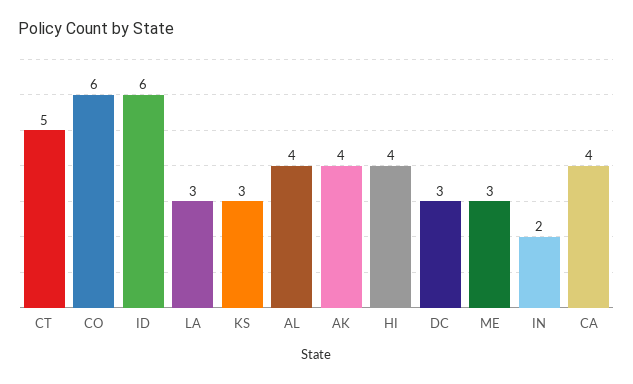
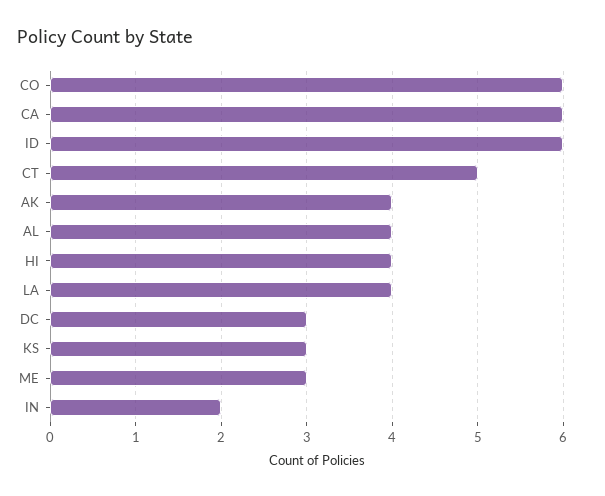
  {
    "CT": 5,
    "CO": 6,
    "ID": 6,
-   "LA": 3,
+   "LA": 4,
    "KS": 3,
    "AL": 4,
    "AK": 4,
    "HI": 4,
    "DC": 3,
    "ME": 3,
    "IN": 2,
-   "CA": 4
+   "CA": 6
  }

